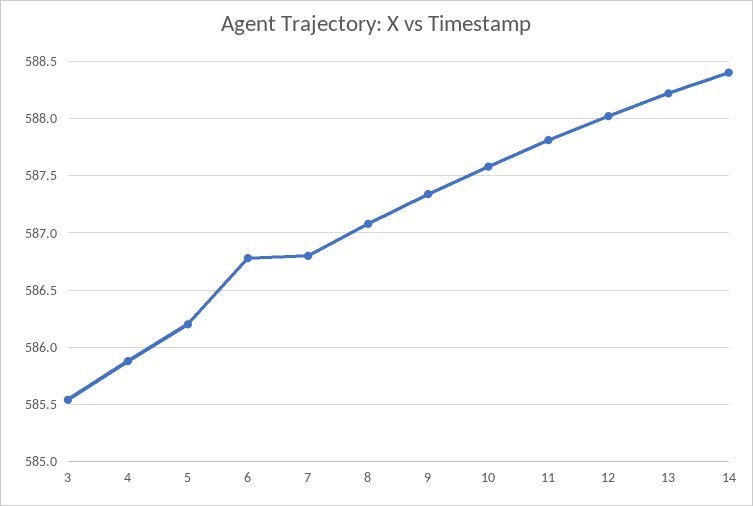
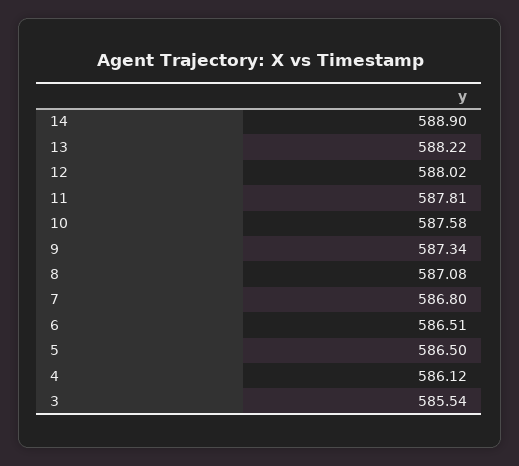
  {
    "3": 585.54,
-   "4": 585.9,
+   "4": 586.12,
-   "5": 586.2,
+   "5": 586.5,
-   "6": 586.8,
+   "6": 586.51,
    "7": 586.8,
    "8": 587.08,
    "9": 587.34,
    "10": 587.58,
    "11": 587.81,
    "12": 588.02,
    "13": 588.22,
-   "14": 588.4
+   "14": 588.9
  }

